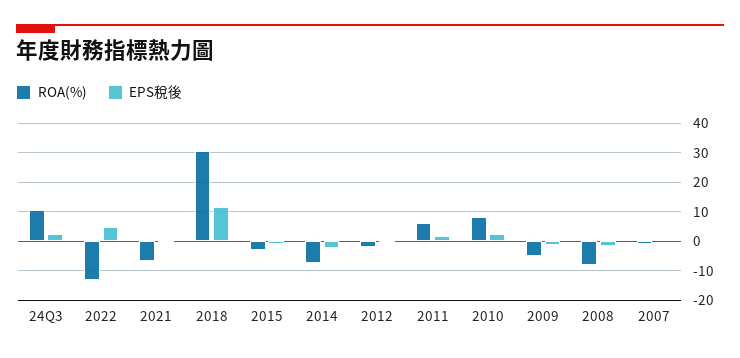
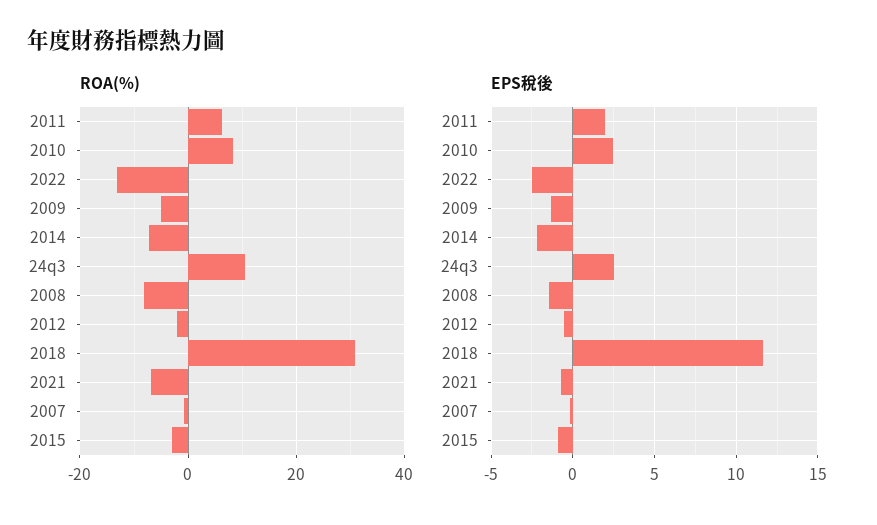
  {
    "ROA(%)": {
      "24Q3": 10,
      "2022": -14,
      "2021": -6,
      "2018": 30,
      "2015": -2,
      "2014": -8,
      "2012": -2,
      "2011": 6,
      "2010": 8,
      "2009": -6,
      "2008": -8,
      "2007": 0
    },
    "EPS稅後": {
      "24Q3": 2.5,
-     "2022": 5,
+     "2022": -2.5,
      "2021": -1,
      "2018": 11.5,
      "2015": -1,
      "2014": -2,
      "2012": -0.5,
      "2011": 2,
      "2010": 2.5,
      "2009": -1.5,
      "2008": -1.5,
      "2007": 0
    }
  }

